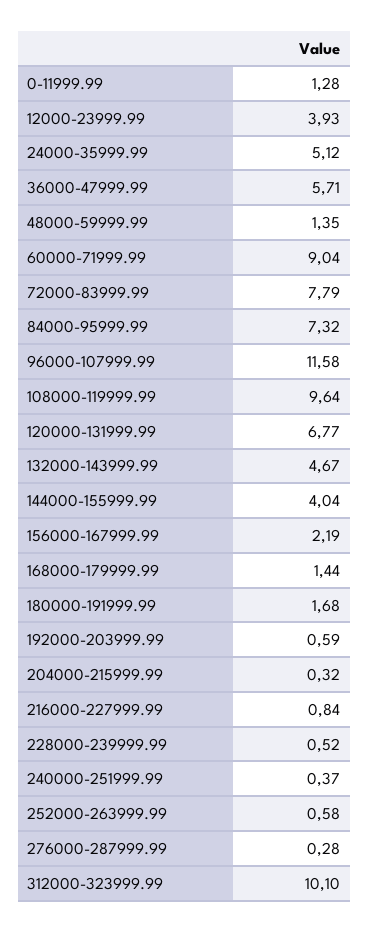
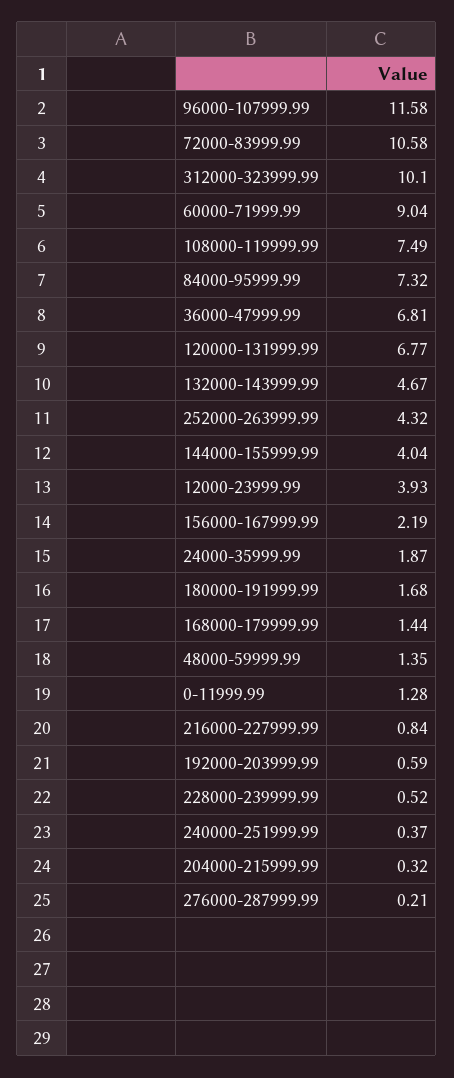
  {
    "0-11999.99": 1.28,
    "12000-23999.99": 3.93,
-   "24000-35999.99": 5.12,
+   "24000-35999.99": 1.87,
-   "36000-47999.99": 5.71,
+   "36000-47999.99": 6.81,
    "48000-59999.99": 1.35,
    "60000-71999.99": 9.04,
-   "72000-83999.99": 7.79,
+   "72000-83999.99": 10.58,
    "84000-95999.99": 7.32,
    "96000-107999.99": 11.58,
-   "108000-119999.99": 9.64,
+   "108000-119999.99": 7.49,
    "120000-131999.99": 6.77,
    "132000-143999.99": 4.67,
    "144000-155999.99": 4.04,
    "156000-167999.99": 2.19,
    "168000-179999.99": 1.44,
    "180000-191999.99": 1.68,
    "192000-203999.99": 0.59,
    "204000-215999.99": 0.32,
    "216000-227999.99": 0.84,
    "228000-239999.99": 0.52,
    "240000-251999.99": 0.37,
-   "252000-263999.99": 0.58,
+   "252000-263999.99": 4.32,
-   "276000-287999.99": 0.28,
+   "276000-287999.99": 0.21,
    "312000-323999.99": 10.1
  }

